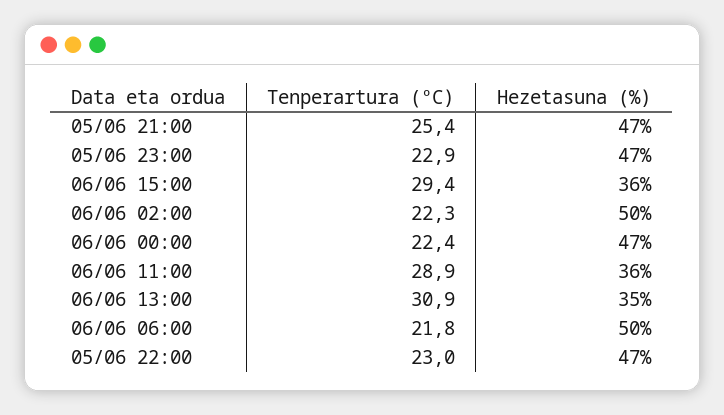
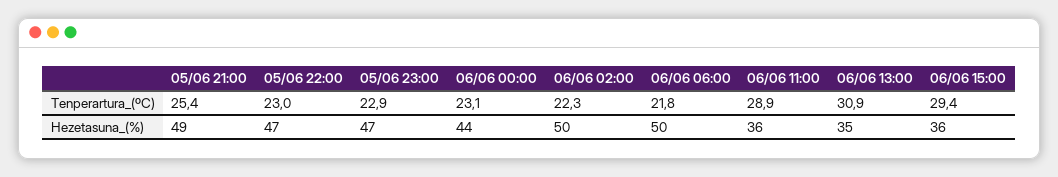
  {
    "Tenperartura (ºC)": {
      "05/06 21:00": 25.4,
      "05/06 23:00": 22.9,
      "06/06 15:00": 29.4,
      "06/06 02:00": 22.3,
-     "06/06 00:00": 22.4,
+     "06/06 00:00": 23.1,
      "06/06 11:00": 28.9,
      "06/06 13:00": 30.9,
      "06/06 06:00": 21.8,
      "05/06 22:00": 23
    },
    "Hezetasuna (%)": {
-     "05/06 21:00": 47,
+     "05/06 21:00": 49,
      "05/06 23:00": 47,
      "06/06 15:00": 36,
      "06/06 02:00": 50,
-     "06/06 00:00": 47,
+     "06/06 00:00": 44,
      "06/06 11:00": 36,
      "06/06 13:00": 35,
      "06/06 06:00": 50,
      "05/06 22:00": 47
    }
  }

